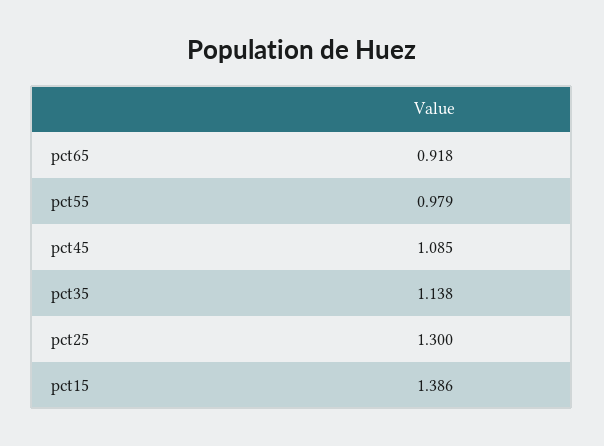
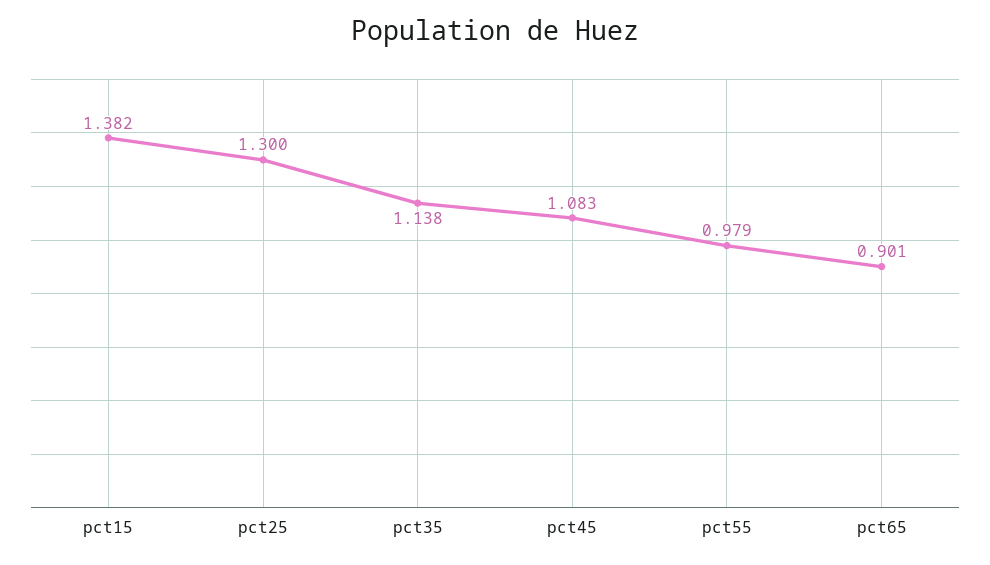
  {
-   "pct65": 0.918,
+   "pct65": 0.901,
    "pct55": 0.979,
-   "pct45": 1.085,
+   "pct45": 1.083,
    "pct35": 1.138,
    "pct25": 1.3,
-   "pct15": 1.386
+   "pct15": 1.382
  }

